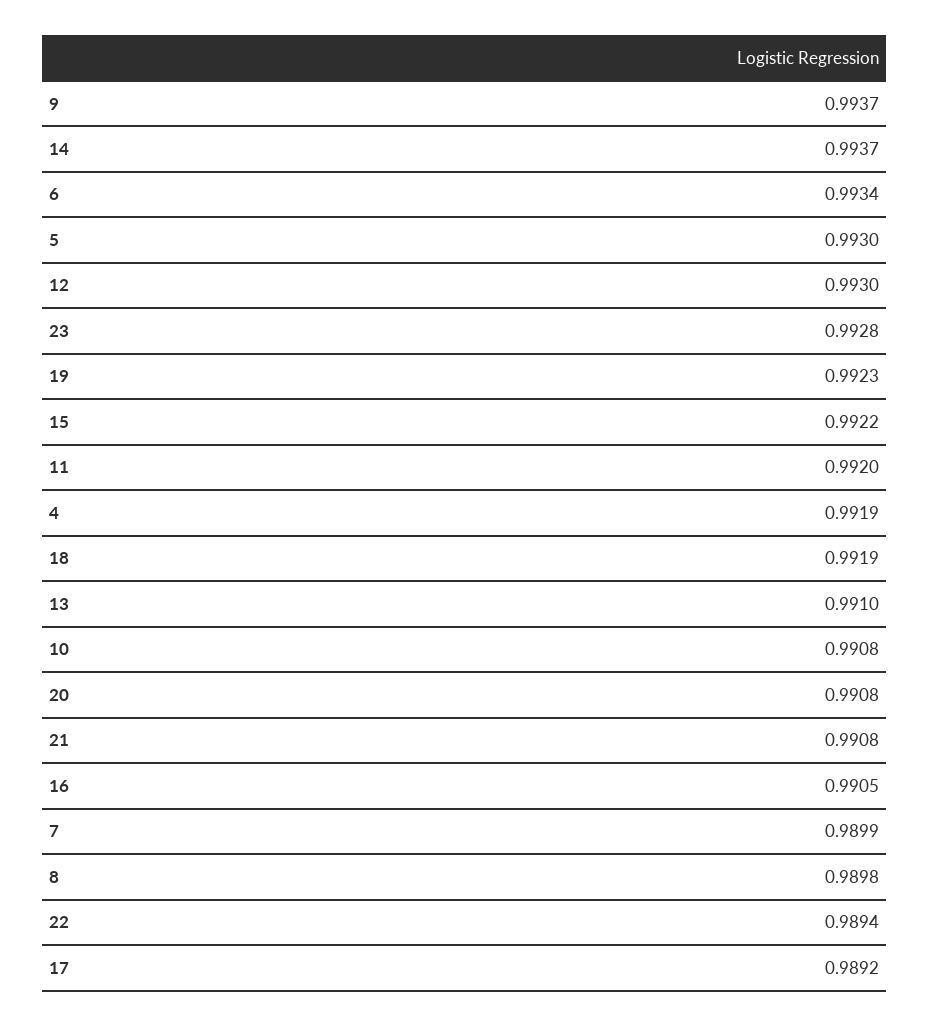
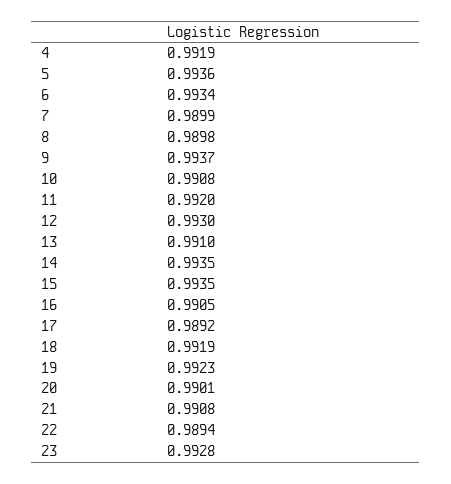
  {
    "9": 0.9937,
-   "14": 0.9937,
+   "14": 0.9935,
    "6": 0.9934,
-   "5": 0.993,
+   "5": 0.9936,
    "12": 0.993,
    "23": 0.9928,
    "19": 0.9923,
-   "15": 0.9922,
+   "15": 0.9935,
    "11": 0.992,
    "4": 0.9919,
    "18": 0.9919,
    "13": 0.991,
    "10": 0.9908,
-   "20": 0.9908,
+   "20": 0.9901,
    "21": 0.9908,
    "16": 0.9905,
    "7": 0.9899,
    "8": 0.9898,
    "22": 0.9894,
    "17": 0.9892
  }

